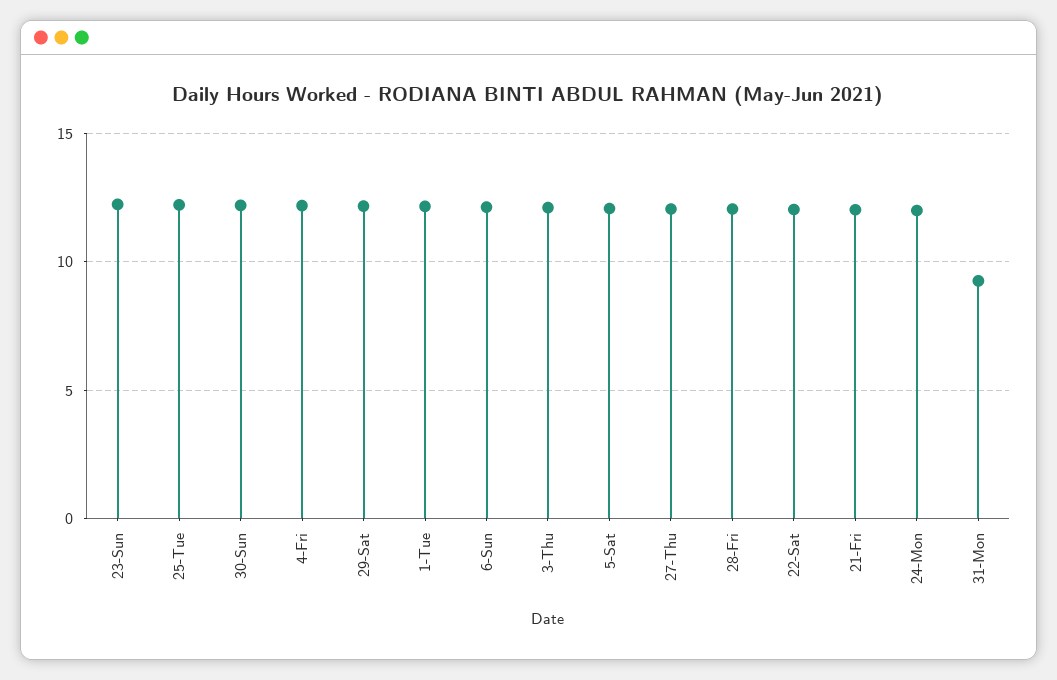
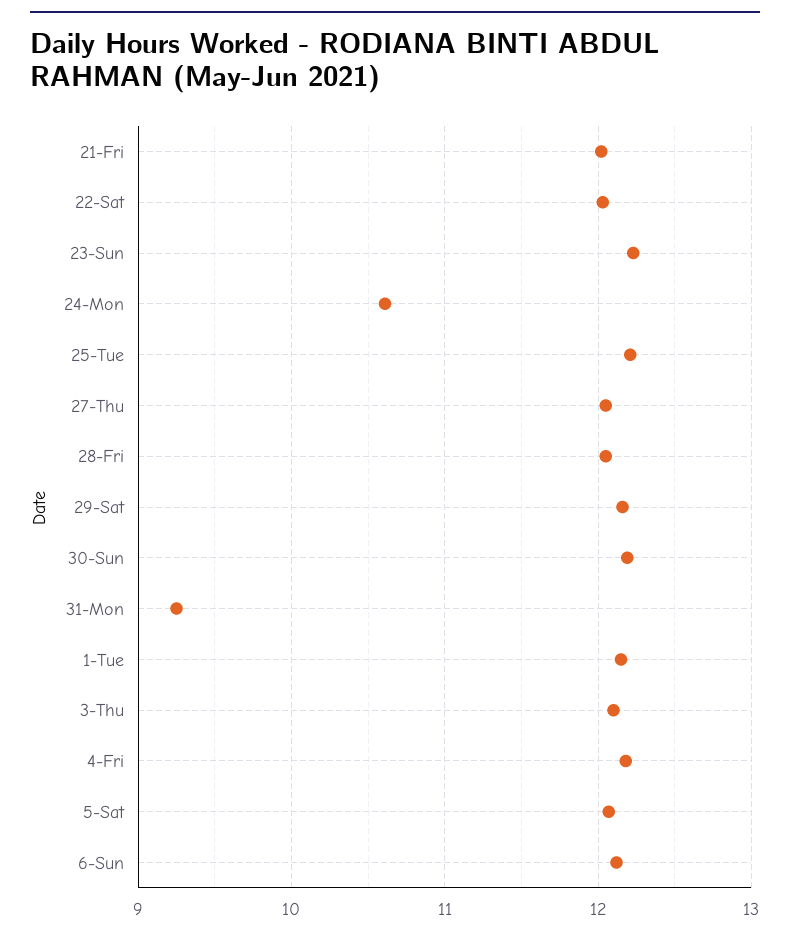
  {
    "23-Sun": 12.2,
    "25-Tue": 12.2,
    "30-Sun": 12.2,
    "4-Fri": 12.2,
    "29-Sat": 12.2,
    "1-Tue": 12.2,
    "6-Sun": 12.1,
    "3-Thu": 12.1,
    "5-Sat": 12.1,
    "27-Thu": 12.1,
    "28-Fri": 12.1,
    "22-Sat": 12,
    "21-Fri": 12,
-   "24-Mon": 12,
+   "24-Mon": 10.6,
    "31-Mon": 9.3
  }

